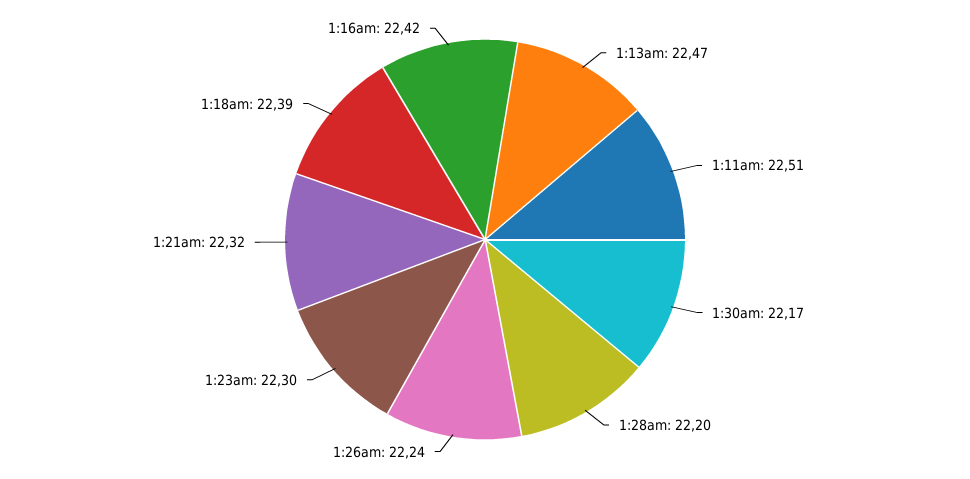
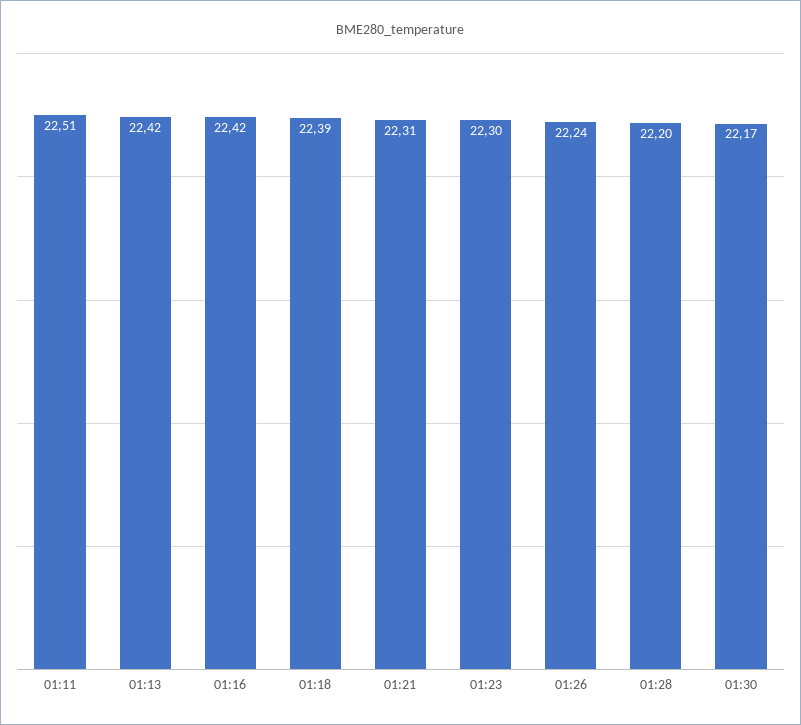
  {
-   "1:13am": 22.47,
+   "1:13am": 22.42,
    "1:11am": 22.51,
    "1:30am": 22.17,
    "1:28am": 22.2,
    "1:26am": 22.24,
    "1:23am": 22.3,
-   "1:21am": 22.32,
+   "1:21am": 22.31,
    "1:18am": 22.39,
    "1:16am": 22.42
  }

